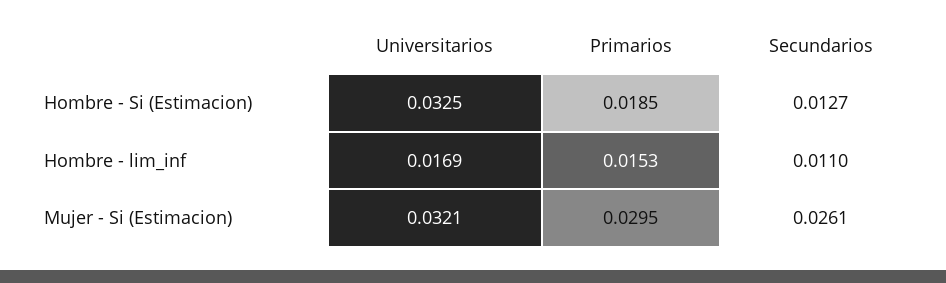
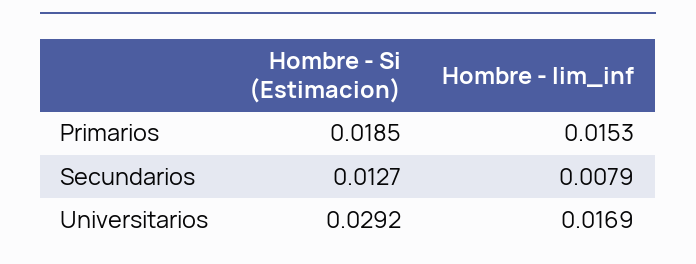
  {
    "Universitarios": {
-     "Hombre - Si (Estimacion)": 0.0325,
+     "Hombre - Si (Estimacion)": 0.0292,
-     "Hombre - lim_inf": 0.0169,
+     "Hombre - lim_inf": 0.0169
-     "Mujer - Si (Estimacion)": 0.0321
    },
    "Primarios": {
      "Hombre - Si (Estimacion)": 0.0185,
-     "Hombre - lim_inf": 0.0153,
+     "Hombre - lim_inf": 0.0153
-     "Mujer - Si (Estimacion)": 0.0295
    },
    "Secundarios": {
      "Hombre - Si (Estimacion)": 0.0127,
-     "Hombre - lim_inf": 0.011,
+     "Hombre - lim_inf": 0.0079
-     "Mujer - Si (Estimacion)": 0.0261
    }
  }

